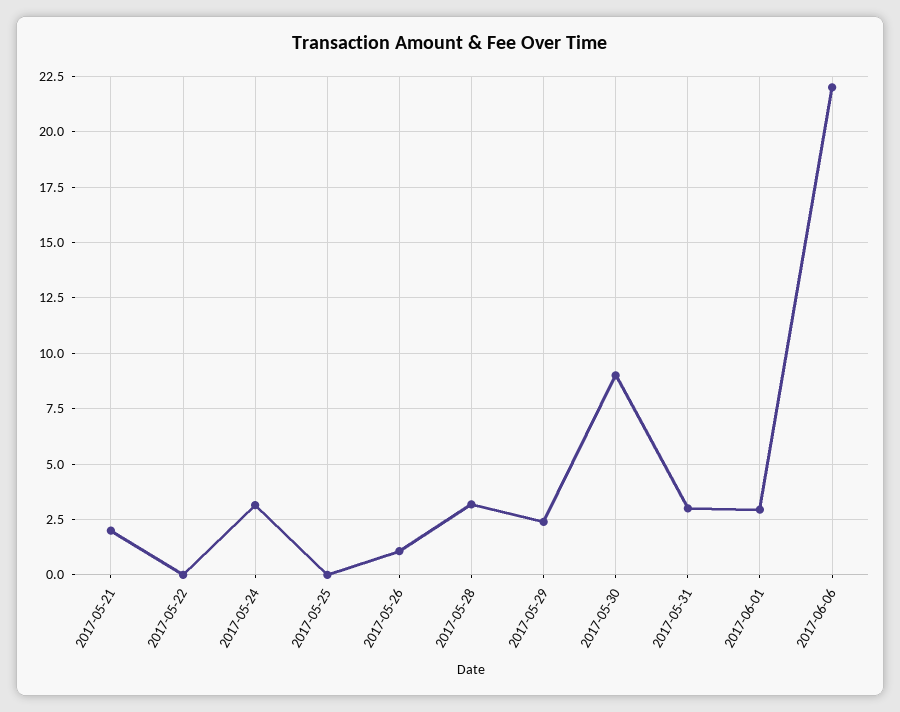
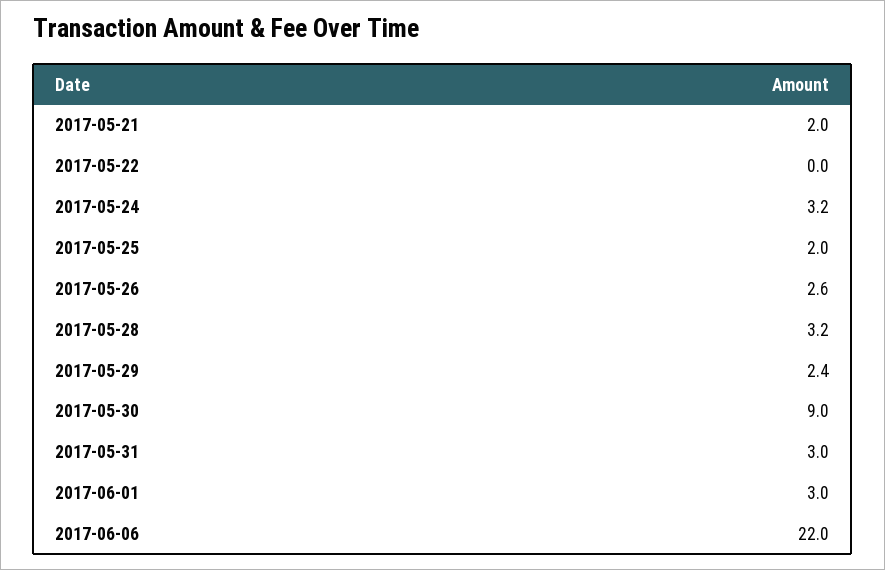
  {
    "2017-05-21": 2,
    "2017-05-22": 0,
    "2017-05-24": 3.2,
-   "2017-05-25": 0,
+   "2017-05-25": 2,
-   "2017-05-26": 1,
+   "2017-05-26": 2.6,
    "2017-05-28": 3.2,
    "2017-05-29": 2.4,
    "2017-05-30": 9,
    "2017-05-31": 3,
    "2017-06-01": 3,
    "2017-06-06": 22
  }

